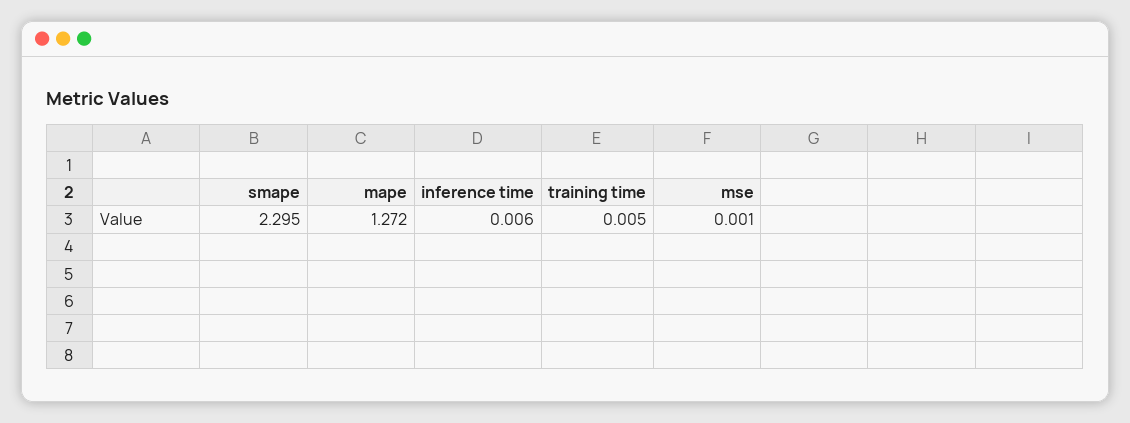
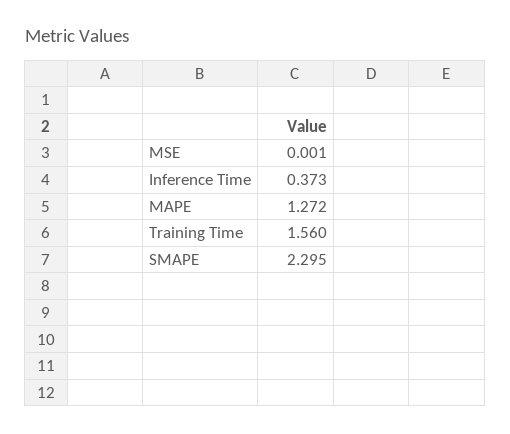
  {
    "smape": 2.295,
    "mape": 1.272,
-   "inference time": 0.006,
+   "inference time": 0.373,
-   "training time": 0.005,
+   "training time": 1.56,
    "mse": 0.001
  }

